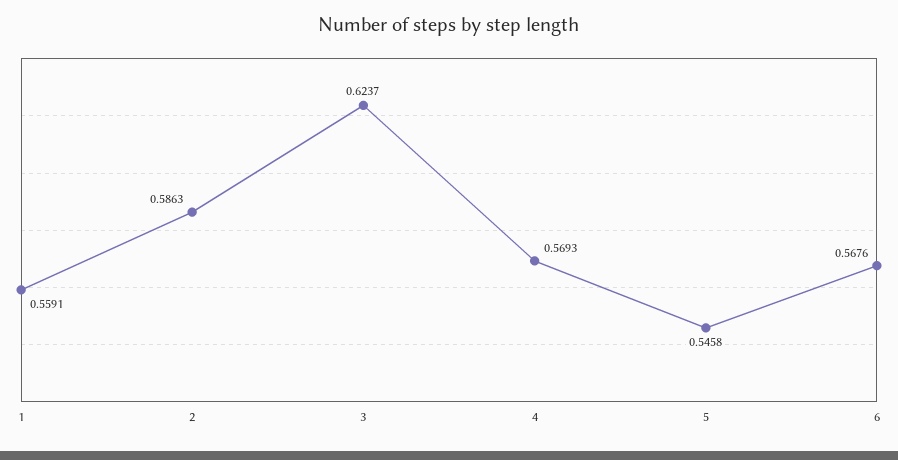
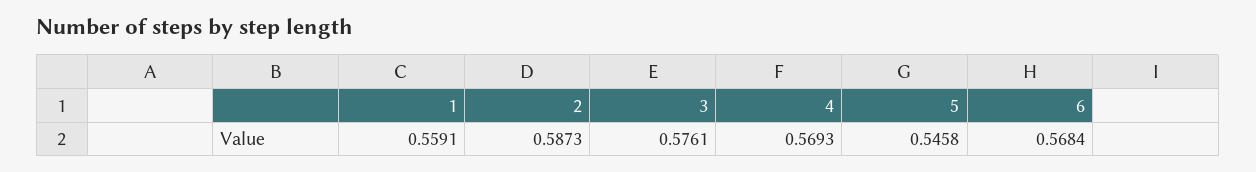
  {
    "1": 0.5591,
-   "2": 0.5863,
+   "2": 0.5873,
-   "3": 0.6237,
+   "3": 0.5761,
    "4": 0.5693,
    "5": 0.5458,
-   "6": 0.5676
+   "6": 0.5684
  }

